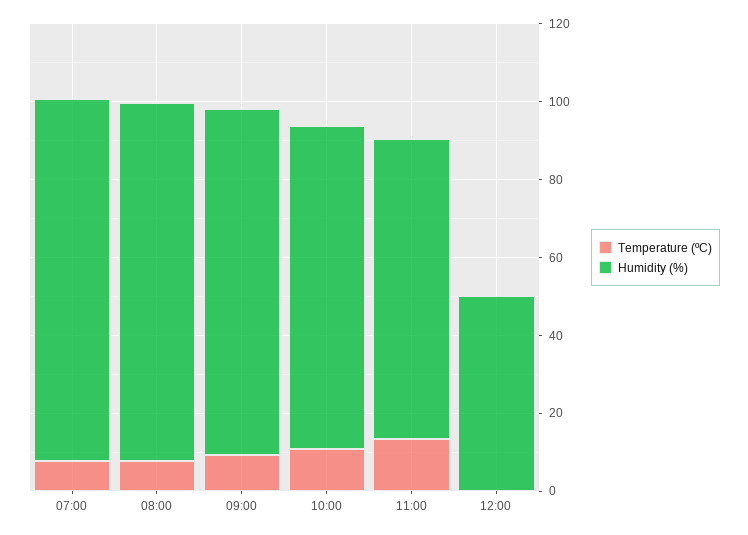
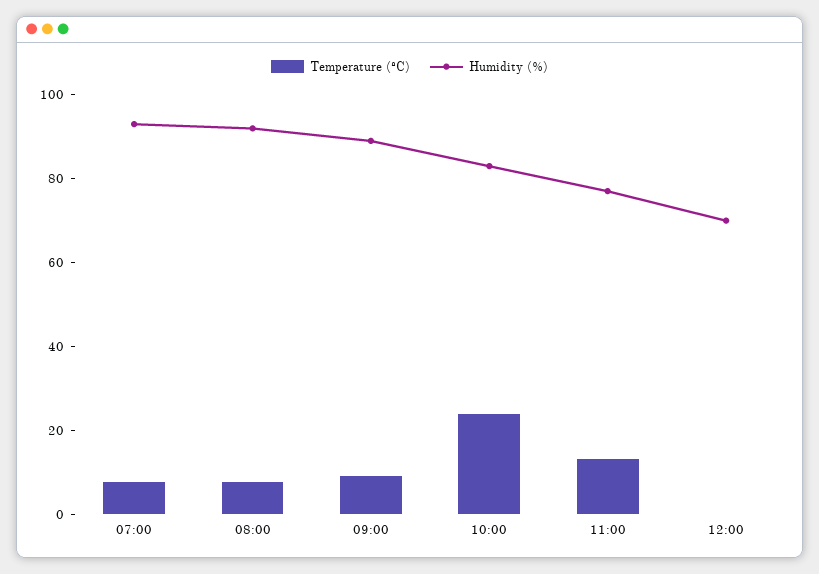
  {
    "Temperature (ºC)": {
      "07:00": 10,
      "08:00": 10,
      "09:00": 10,
-     "10:00": 10,
+     "10:00": 25,
      "11:00": 15,
      "12:00": 0
    },
    "Humidity (%)": {
      "07:00": 95,
      "08:00": 90,
      "09:00": 90,
      "10:00": 85,
      "11:00": 75,
-     "12:00": 50
+     "12:00": 70
    }
  }

